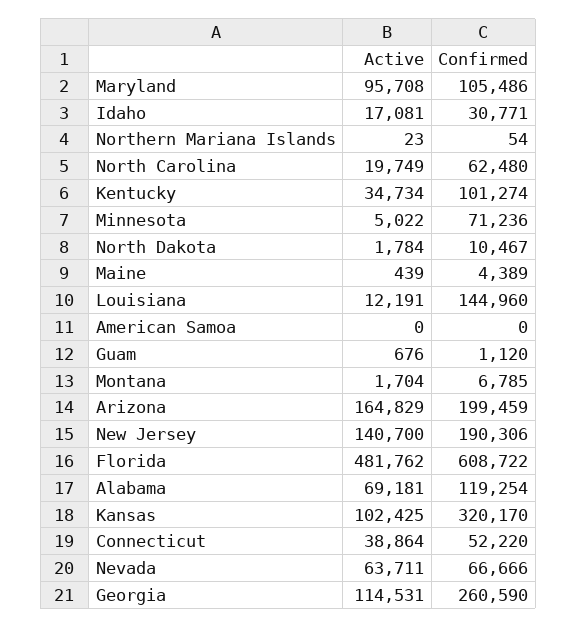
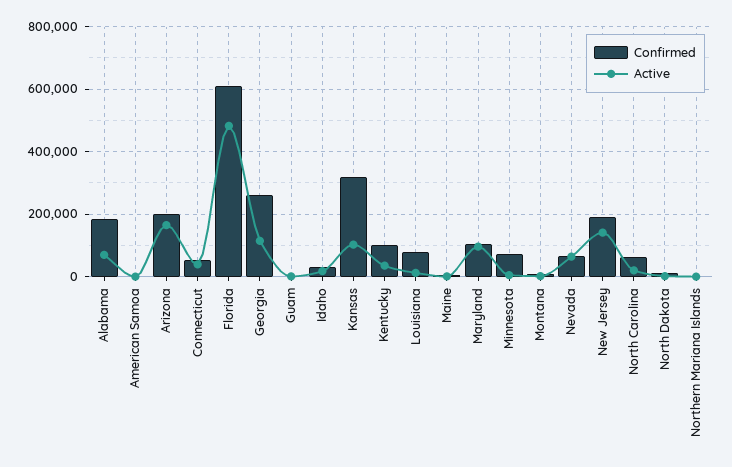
  {
    "Active": {
      "Maryland": 95708,
      "Idaho": 17081,
      "Northern Mariana Islands": 23,
      "North Carolina": 19749,
      "Kentucky": 34734,
      "Minnesota": 5022,
      "North Dakota": 1784,
      "Maine": 439,
      "Louisiana": 12191,
      "American Samoa": 0,
      "Guam": 676,
      "Montana": 1704,
      "Arizona": 164829,
      "New Jersey": 140700,
      "Florida": 481762,
      "Alabama": 69181,
      "Kansas": 102425,
      "Connecticut": 38864,
      "Nevada": 63711,
      "Georgia": 114531
    },
    "Confirmed": {
      "Maryland": 105486,
      "Idaho": 30771,
      "Northern Mariana Islands": 54,
      "North Carolina": 62480,
      "Kentucky": 101274,
      "Minnesota": 71236,
      "North Dakota": 10467,
      "Maine": 4389,
-     "Louisiana": 144960,
+     "Louisiana": 80000,
      "American Samoa": 0,
      "Guam": 1120,
      "Montana": 6785,
      "Arizona": 199459,
      "New Jersey": 190306,
      "Florida": 608722,
-     "Alabama": 119254,
+     "Alabama": 180000,
      "Kansas": 320170,
      "Connecticut": 52220,
      "Nevada": 66666,
      "Georgia": 260590
    }
  }

